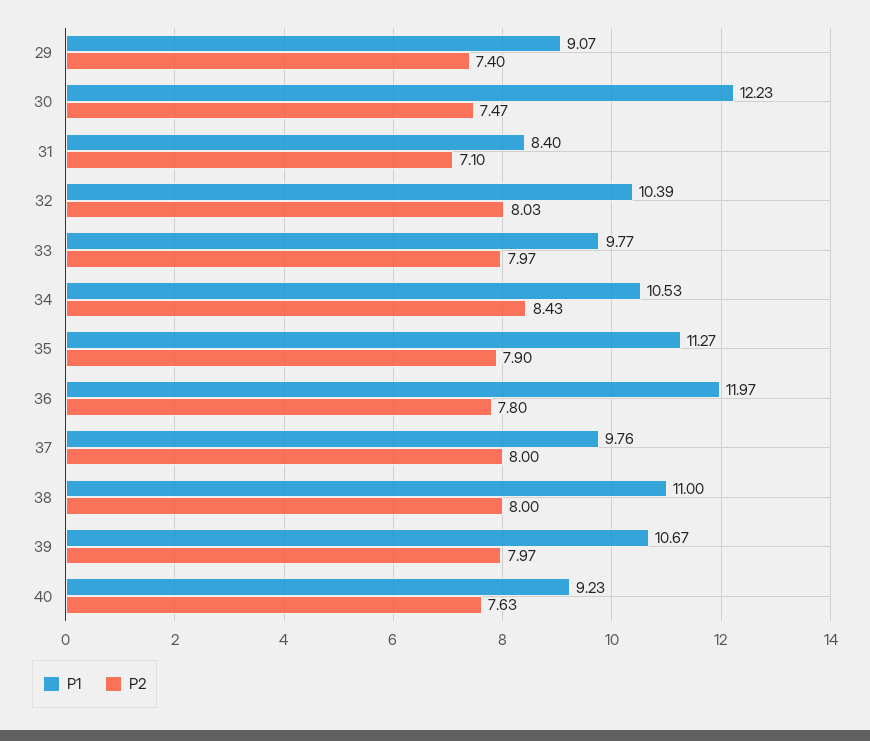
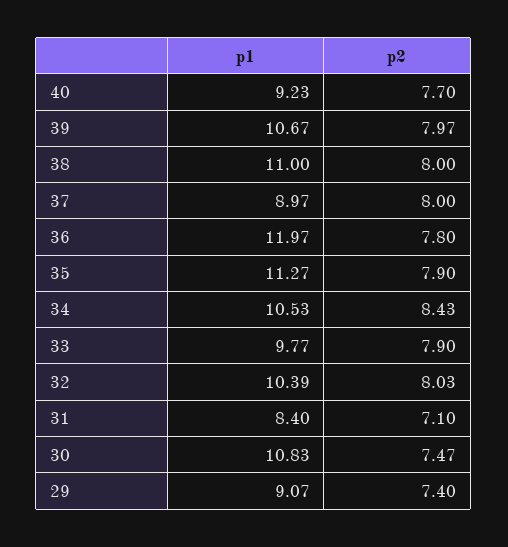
  {
    "P1": {
      "29": 9.07,
-     "30": 12.23,
+     "30": 10.83,
      "31": 8.4,
      "32": 10.39,
      "33": 9.77,
      "34": 10.53,
      "35": 11.27,
      "36": 11.97,
-     "37": 9.76,
+     "37": 8.97,
      "38": 11,
      "39": 10.67,
      "40": 9.23
    },
    "P2": {
      "29": 7.4,
      "30": 7.47,
      "31": 7.1,
      "32": 8.03,
-     "33": 7.97,
+     "33": 7.9,
      "34": 8.43,
      "35": 7.9,
      "36": 7.8,
      "37": 8,
      "38": 8,
      "39": 7.97,
-     "40": 7.63
+     "40": 7.7
    }
  }

